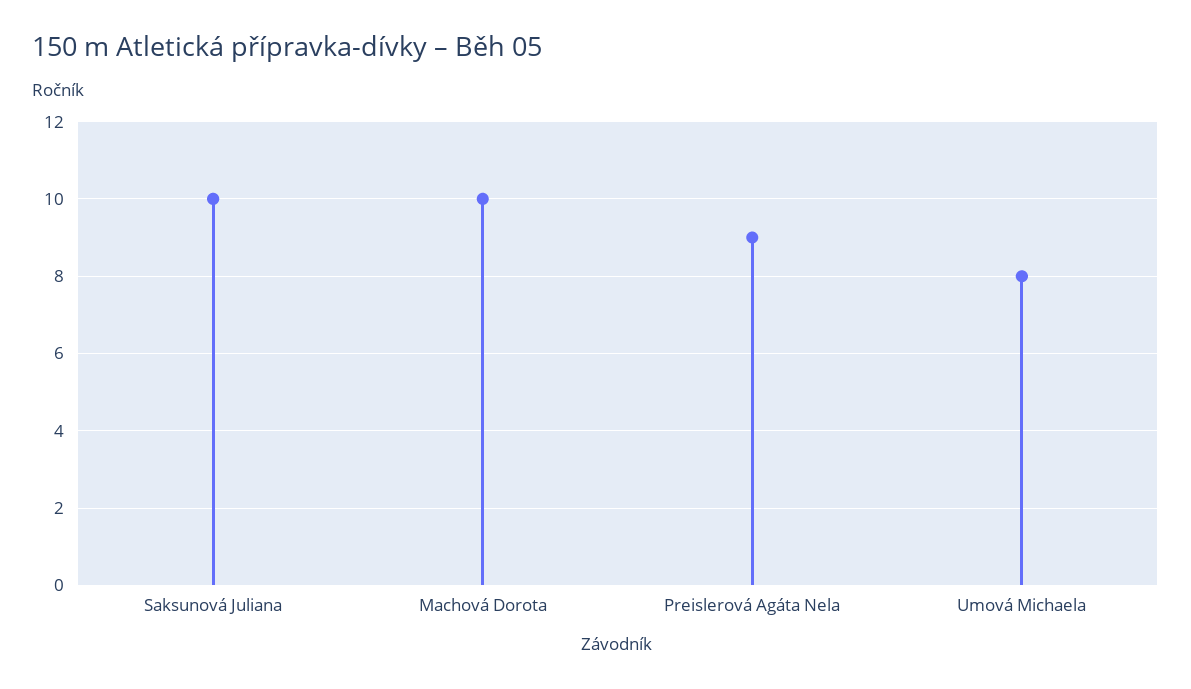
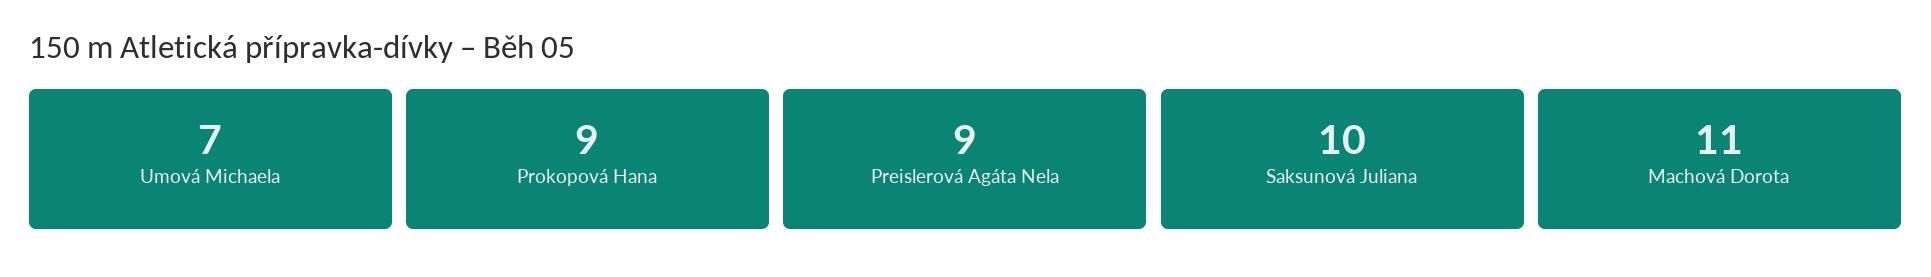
  {
    "Saksunová Juliana": 10,
-   "Machová Dorota": 10,
+   "Machová Dorota": 11,
    "Preislerová Agáta Nela": 9,
-   "Umová Michaela": 8
+   "Umová Michaela": 7,
+   "Prokopová Hana": 9
  }

